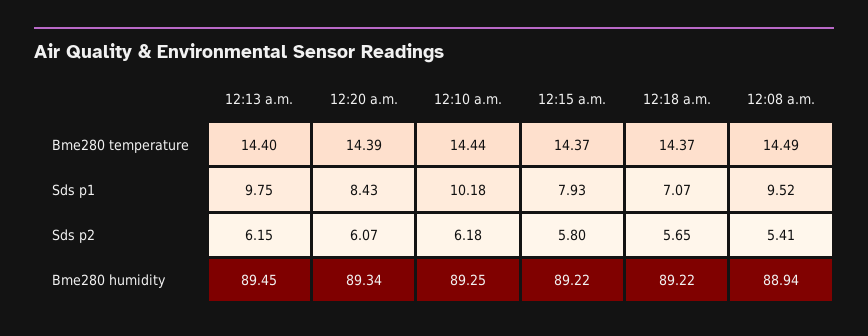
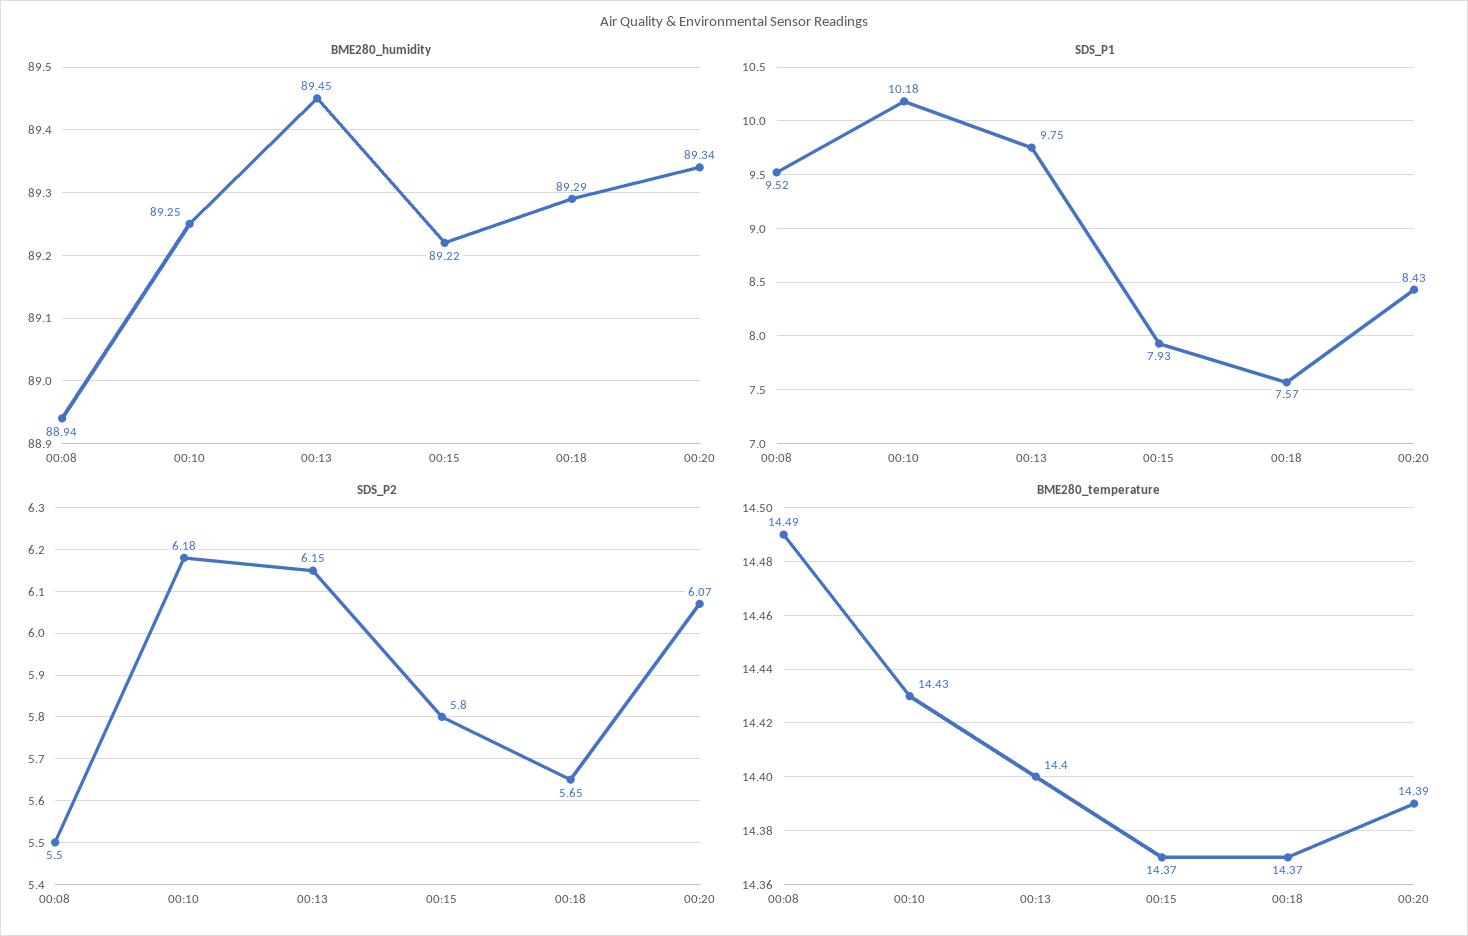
  {
    "Bme280 temperature": {
      "12:13 a.m.": 14.4,
      "12:20 a.m.": 14.39,
-     "12:10 a.m.": 14.44,
+     "12:10 a.m.": 14.43,
      "12:15 a.m.": 14.37,
      "12:18 a.m.": 14.37,
      "12:08 a.m.": 14.49
    },
    "Sds p1": {
      "12:13 a.m.": 9.75,
      "12:20 a.m.": 8.43,
      "12:10 a.m.": 10.18,
      "12:15 a.m.": 7.93,
-     "12:18 a.m.": 7.07,
+     "12:18 a.m.": 7.57,
      "12:08 a.m.": 9.52
    },
    "Sds p2": {
      "12:13 a.m.": 6.15,
      "12:20 a.m.": 6.07,
      "12:10 a.m.": 6.18,
      "12:15 a.m.": 5.8,
      "12:18 a.m.": 5.65,
-     "12:08 a.m.": 5.41
+     "12:08 a.m.": 5.5
    },
    "Bme280 humidity": {
      "12:13 a.m.": 89.45,
      "12:20 a.m.": 89.34,
      "12:10 a.m.": 89.25,
      "12:15 a.m.": 89.22,
-     "12:18 a.m.": 89.22,
+     "12:18 a.m.": 89.29,
      "12:08 a.m.": 88.94
    }
  }

